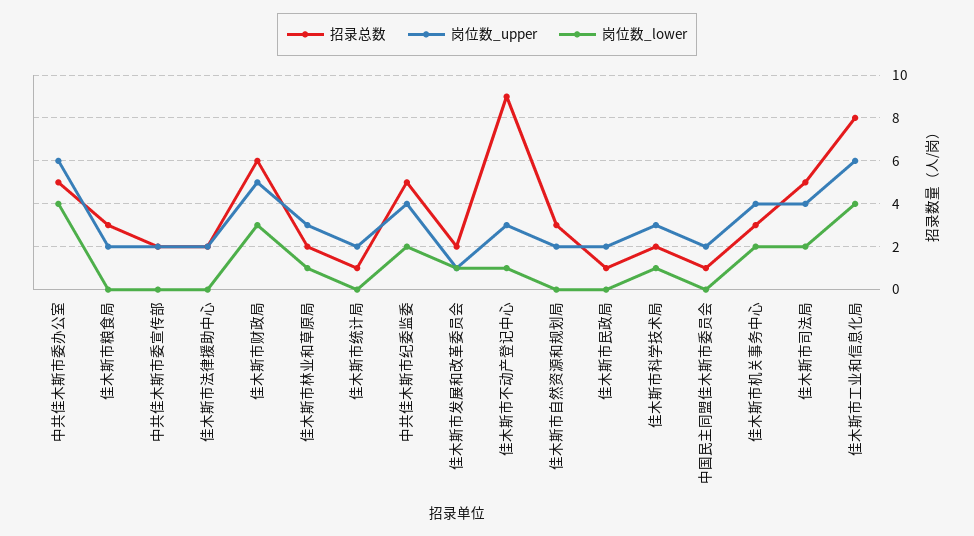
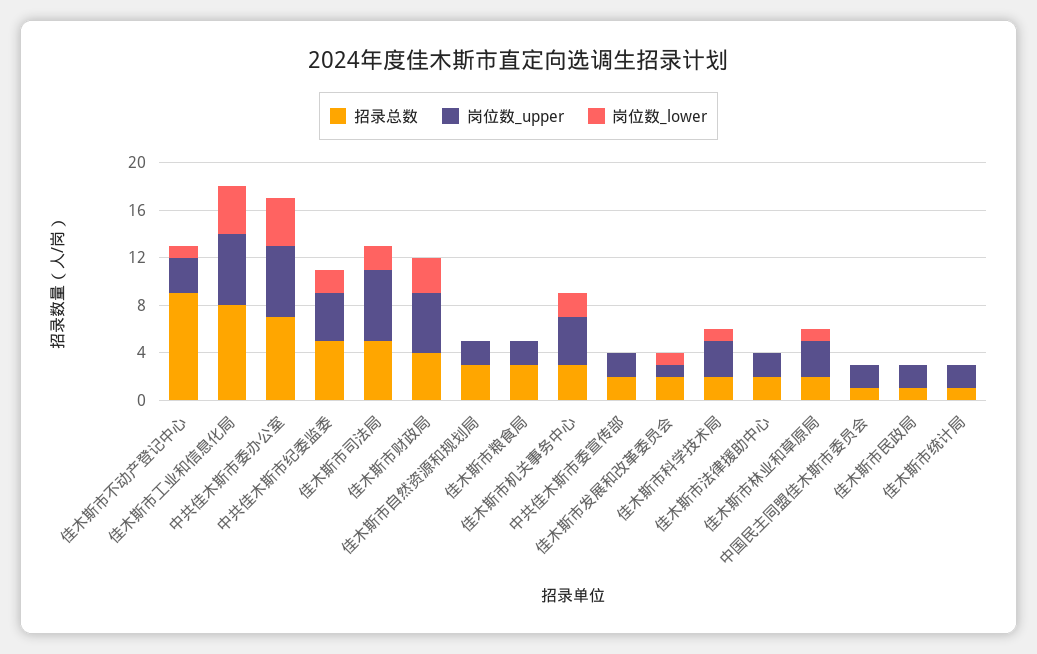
  {
    "招录总数": {
-     "中共佳木斯市委办公室": 5,
+     "中共佳木斯市委办公室": 7,
      "佳木斯市粮食局": 3,
      "中共佳木斯市委宣传部": 2,
      "佳木斯市法律援助中心": 2,
-     "佳木斯市财政局": 6,
+     "佳木斯市财政局": 4,
      "佳木斯市林业和草原局": 2,
      "佳木斯市统计局": 1,
      "中共佳木斯市纪委监委": 5,
      "佳木斯市发展和改革委员会": 2,
      "佳木斯市不动产登记中心": 9,
      "佳木斯市自然资源和规划局": 3,
      "佳木斯市民政局": 1,
      "佳木斯市科学技术局": 2,
      "中国民主同盟佳木斯市委员会": 1,
      "佳木斯市机关事务中心": 3,
      "佳木斯市司法局": 5,
      "佳木斯市工业和信息化局": 8
    },
    "岗位数_upper": {
      "中共佳木斯市委办公室": 6,
      "佳木斯市粮食局": 2,
      "中共佳木斯市委宣传部": 2,
      "佳木斯市法律援助中心": 2,
      "佳木斯市财政局": 5,
      "佳木斯市林业和草原局": 3,
      "佳木斯市统计局": 2,
      "中共佳木斯市纪委监委": 4,
      "佳木斯市发展和改革委员会": 1,
      "佳木斯市不动产登记中心": 3,
      "佳木斯市自然资源和规划局": 2,
      "佳木斯市民政局": 2,
      "佳木斯市科学技术局": 3,
      "中国民主同盟佳木斯市委员会": 2,
      "佳木斯市机关事务中心": 4,
-     "佳木斯市司法局": 4,
+     "佳木斯市司法局": 6,
      "佳木斯市工业和信息化局": 6
    },
    "岗位数_lower": {
      "中共佳木斯市委办公室": 4,
      "佳木斯市粮食局": 0,
      "中共佳木斯市委宣传部": 0,
      "佳木斯市法律援助中心": 0,
      "佳木斯市财政局": 3,
      "佳木斯市林业和草原局": 1,
      "佳木斯市统计局": 0,
      "中共佳木斯市纪委监委": 2,
      "佳木斯市发展和改革委员会": 1,
      "佳木斯市不动产登记中心": 1,
      "佳木斯市自然资源和规划局": 0,
      "佳木斯市民政局": 0,
      "佳木斯市科学技术局": 1,
      "中国民主同盟佳木斯市委员会": 0,
      "佳木斯市机关事务中心": 2,
      "佳木斯市司法局": 2,
      "佳木斯市工业和信息化局": 4
    }
  }

